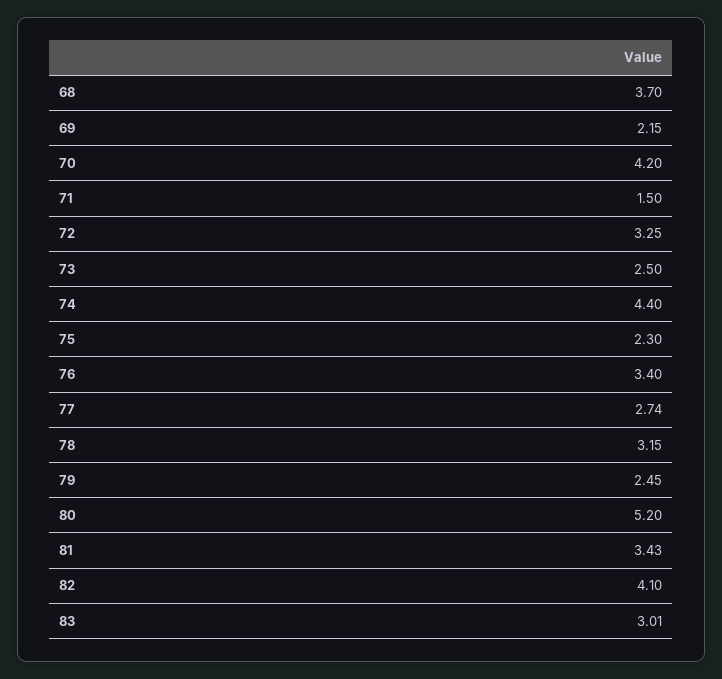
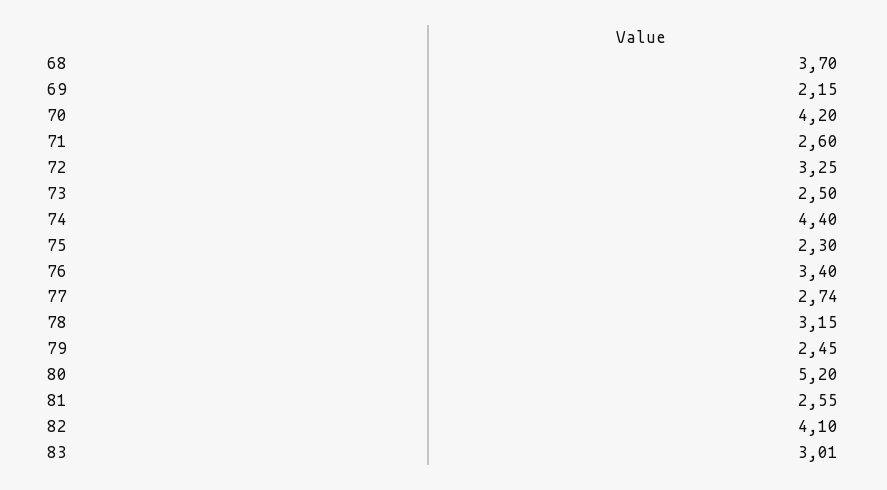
  {
    "68": 3.7,
    "69": 2.15,
    "70": 4.2,
-   "71": 1.5,
+   "71": 2.6,
    "72": 3.25,
    "73": 2.5,
    "74": 4.4,
    "75": 2.3,
    "76": 3.4,
    "77": 2.74,
    "78": 3.15,
    "79": 2.45,
    "80": 5.2,
-   "81": 3.43,
+   "81": 2.55,
    "82": 4.1,
    "83": 3.01
  }

